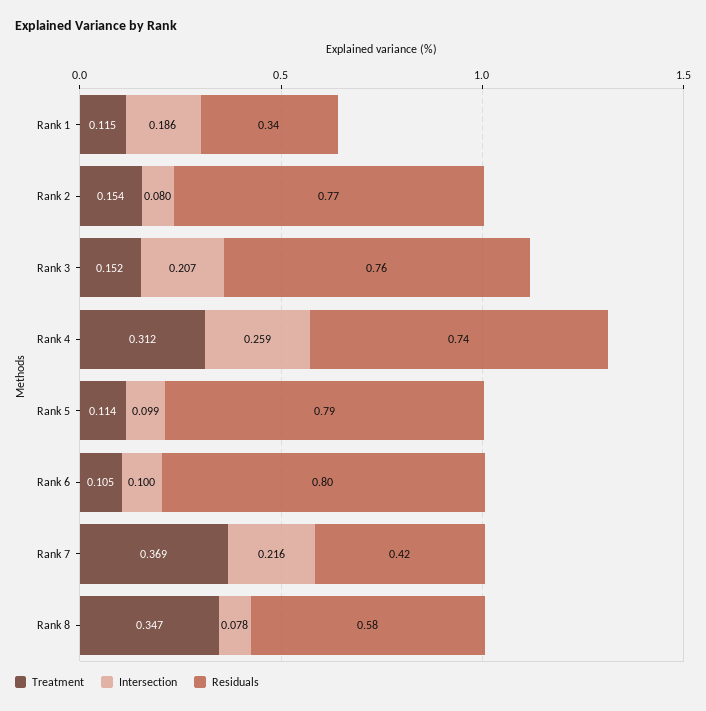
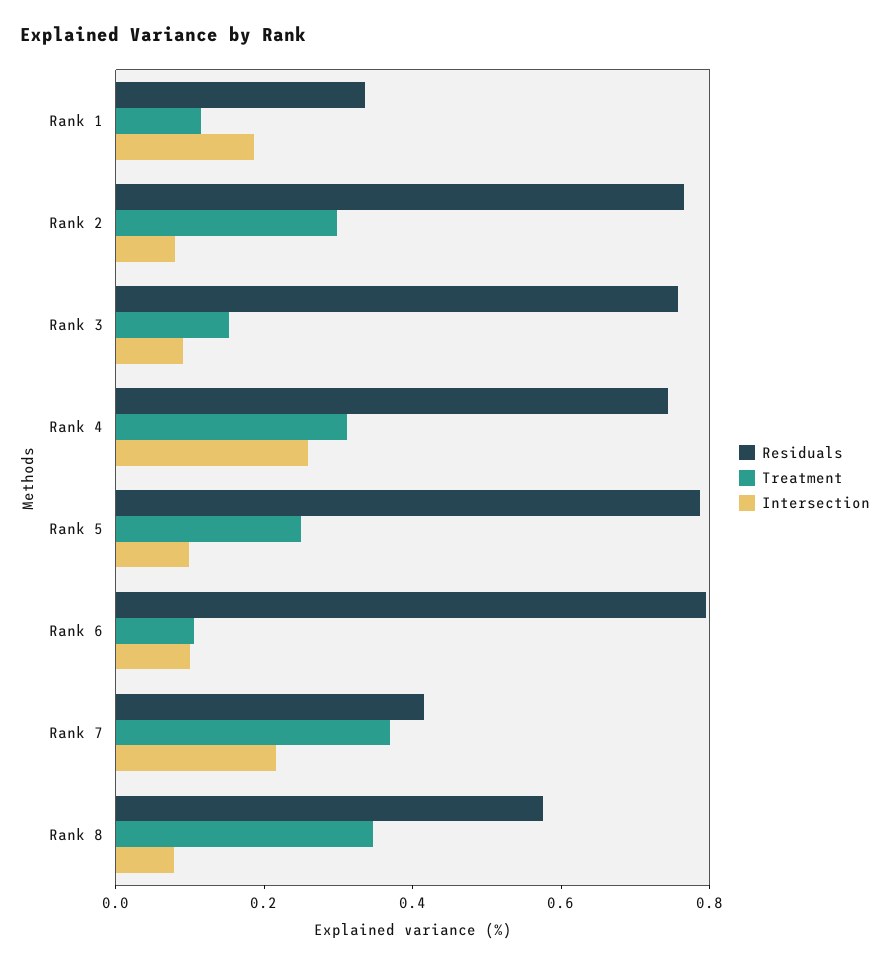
  {
    "Treatment": {
      "Rank 1": 0.115,
-     "Rank 2": 0.154,
+     "Rank 2": 0.3,
      "Rank 3": 0.152,
      "Rank 4": 0.312,
-     "Rank 5": 0.114,
+     "Rank 5": 0.25,
      "Rank 6": 0.105,
      "Rank 7": 0.369,
      "Rank 8": 0.347
    },
    "Intersection": {
      "Rank 1": 0.186,
      "Rank 2": 0.08,
-     "Rank 3": 0.207,
+     "Rank 3": 0.1,
      "Rank 4": 0.259,
      "Rank 5": 0.099,
      "Rank 6": 0.1,
      "Rank 7": 0.216,
      "Rank 8": 0.078
    },
    "Residuals": {
      "Rank 1": 0.34,
      "Rank 2": 0.77,
      "Rank 3": 0.76,
      "Rank 4": 0.74,
      "Rank 5": 0.79,
      "Rank 6": 0.8,
      "Rank 7": 0.42,
      "Rank 8": 0.58
    }
  }

